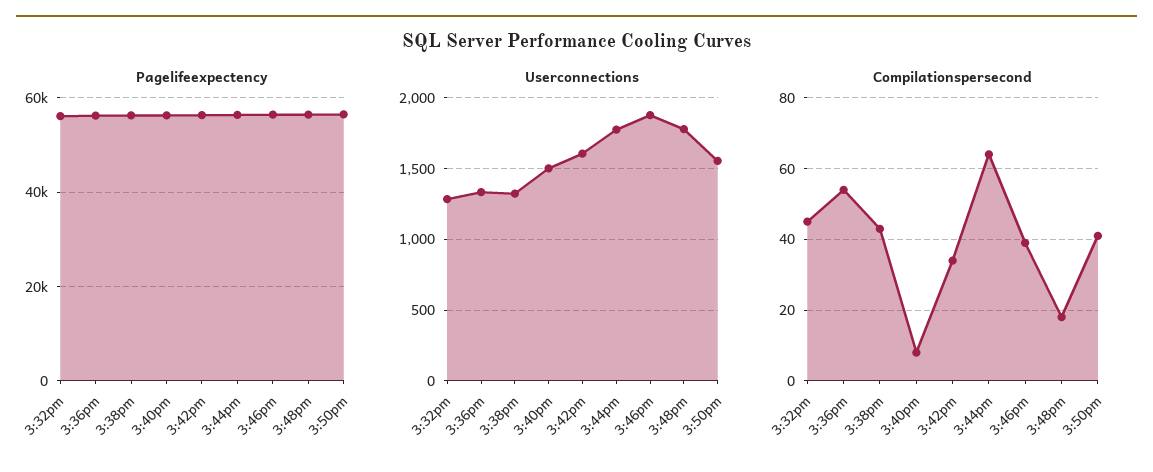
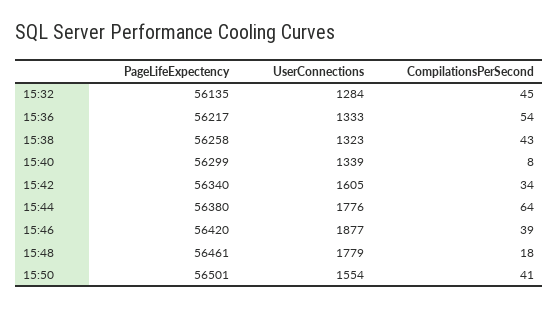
  {
    "Pagelifeexpectency": {
      "3:32pm": 56135,
      "3:36pm": 56217,
      "3:38pm": 56258,
      "3:40pm": 56299,
      "3:42pm": 56340,
      "3:44pm": 56380,
      "3:46pm": 56420,
      "3:48pm": 56461,
      "3:50pm": 56501
    },
    "Userconnections": {
      "3:32pm": 1284,
      "3:36pm": 1333,
      "3:38pm": 1323,
-     "3:40pm": 1500,
+     "3:40pm": 1339,
      "3:42pm": 1605,
      "3:44pm": 1776,
      "3:46pm": 1877,
      "3:48pm": 1779,
      "3:50pm": 1554
    },
    "Compilationspersecond": {
      "3:32pm": 45,
      "3:36pm": 54,
      "3:38pm": 43,
      "3:40pm": 8,
      "3:42pm": 34,
      "3:44pm": 64,
      "3:46pm": 39,
      "3:48pm": 18,
      "3:50pm": 41
    }
  }

